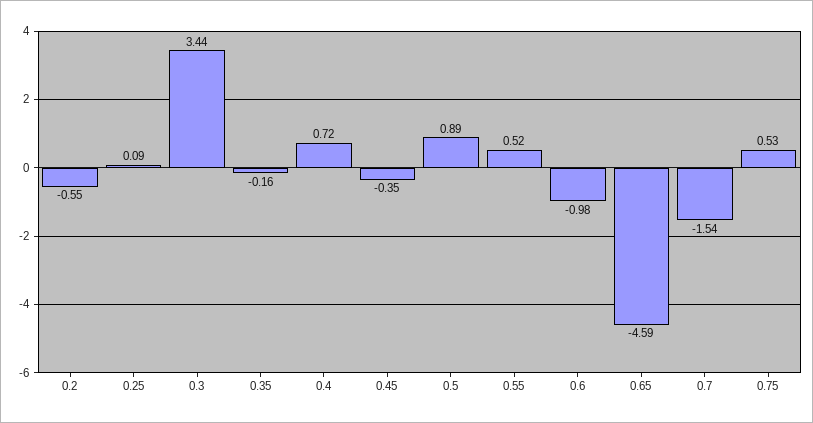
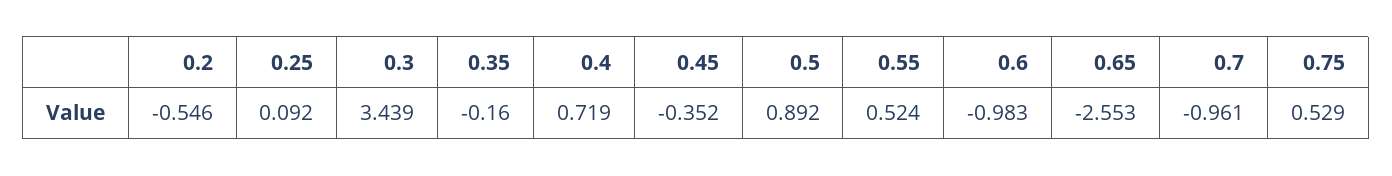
  {
    "0.2": -0.546,
    "0.25": 0.092,
    "0.3": 3.439,
    "0.35": -0.16,
    "0.4": 0.719,
    "0.45": -0.352,
    "0.5": 0.892,
    "0.55": 0.524,
    "0.6": -0.983,
-   "0.65": -4.59,
+   "0.65": -2.553,
-   "0.7": -1.54,
+   "0.7": -0.961,
    "0.75": 0.529
  }

